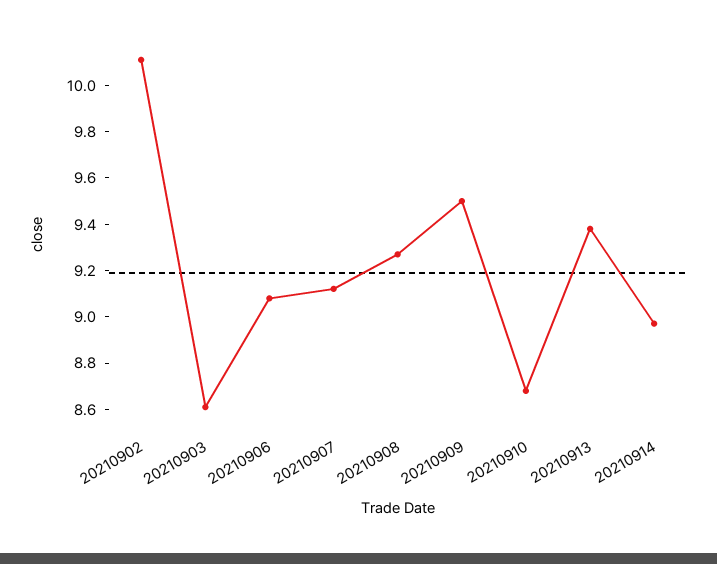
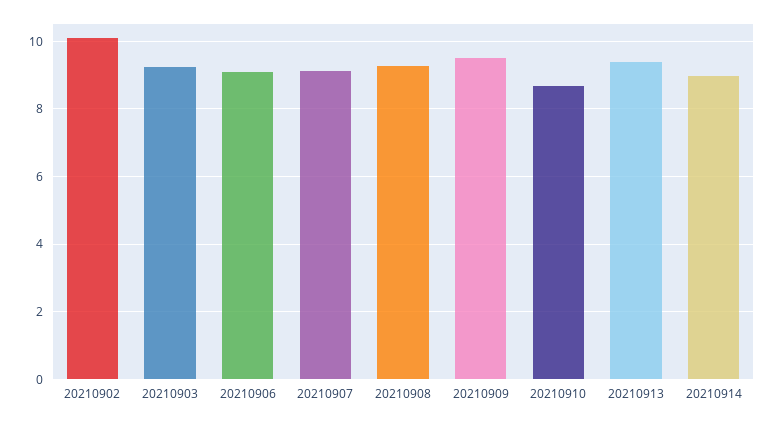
  {
    "20210902": 10.1,
-   "20210903": 8.6,
+   "20210903": 9.2,
    "20210906": 9.1,
    "20210907": 9.1,
    "20210908": 9.25,
    "20210909": 9.5,
    "20210910": 8.7,
    "20210913": 9.4,
    "20210914": 8.95
  }

